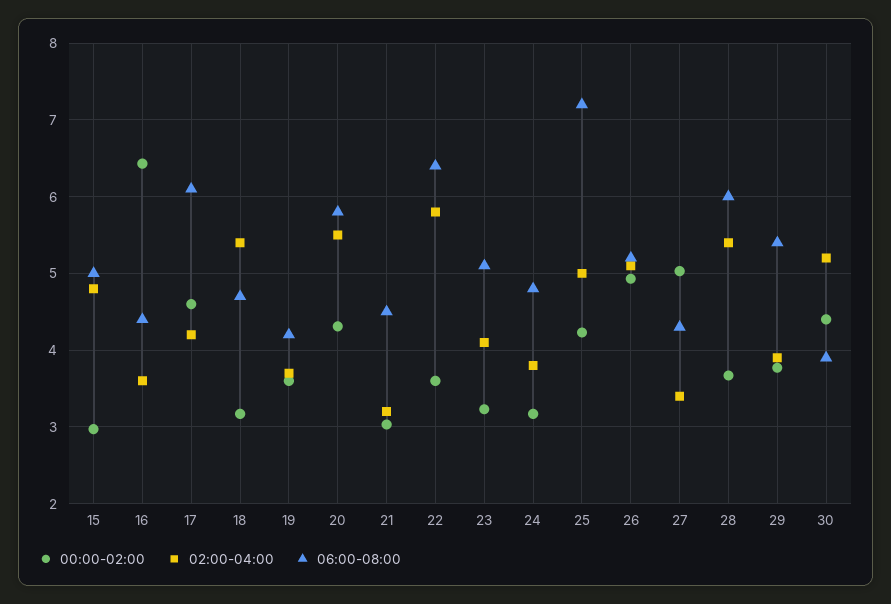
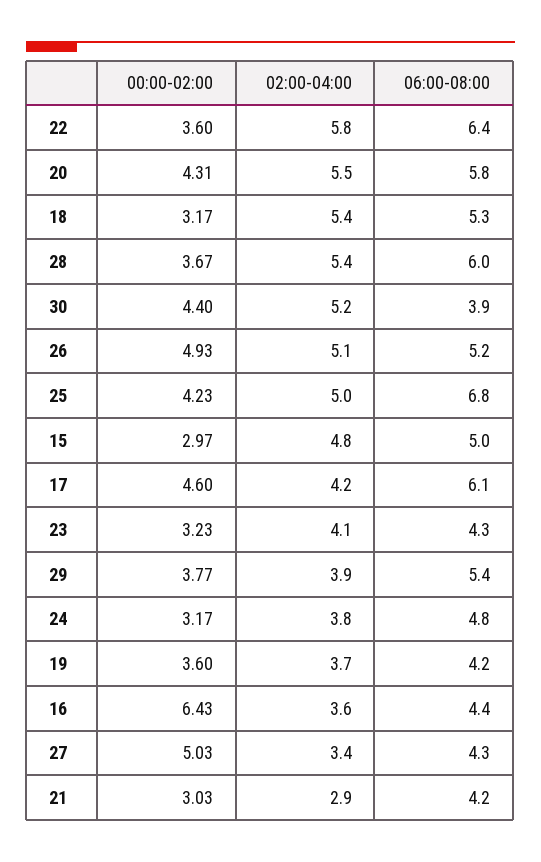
  {
    "00:00-02:00": {
      "15": 2.97,
      "16": 6.43,
      "17": 4.6,
      "18": 3.17,
      "19": 3.6,
      "20": 4.31,
      "21": 3.03,
      "22": 3.6,
      "23": 3.23,
      "24": 3.17,
      "25": 4.23,
      "26": 4.93,
      "27": 5.03,
      "28": 3.67,
      "29": 3.77,
      "30": 4.4
    },
    "02:00-04:00": {
      "15": 4.8,
      "16": 3.6,
      "17": 4.2,
      "18": 5.4,
      "19": 3.7,
      "20": 5.5,
-     "21": 3.2,
+     "21": 2.9,
      "22": 5.8,
      "23": 4.1,
      "24": 3.8,
      "25": 5,
      "26": 5.1,
      "27": 3.4,
      "28": 5.4,
      "29": 3.9,
      "30": 5.2
    },
    "06:00-08:00": {
      "15": 5,
      "16": 4.4,
      "17": 6.1,
-     "18": 4.7,
+     "18": 5.3,
      "19": 4.2,
      "20": 5.8,
-     "21": 4.5,
+     "21": 4.2,
      "22": 6.4,
-     "23": 5.1,
+     "23": 4.3,
      "24": 4.8,
-     "25": 7.2,
+     "25": 6.8,
      "26": 5.2,
      "27": 4.3,
      "28": 6,
      "29": 5.4,
      "30": 3.9
    }
  }

